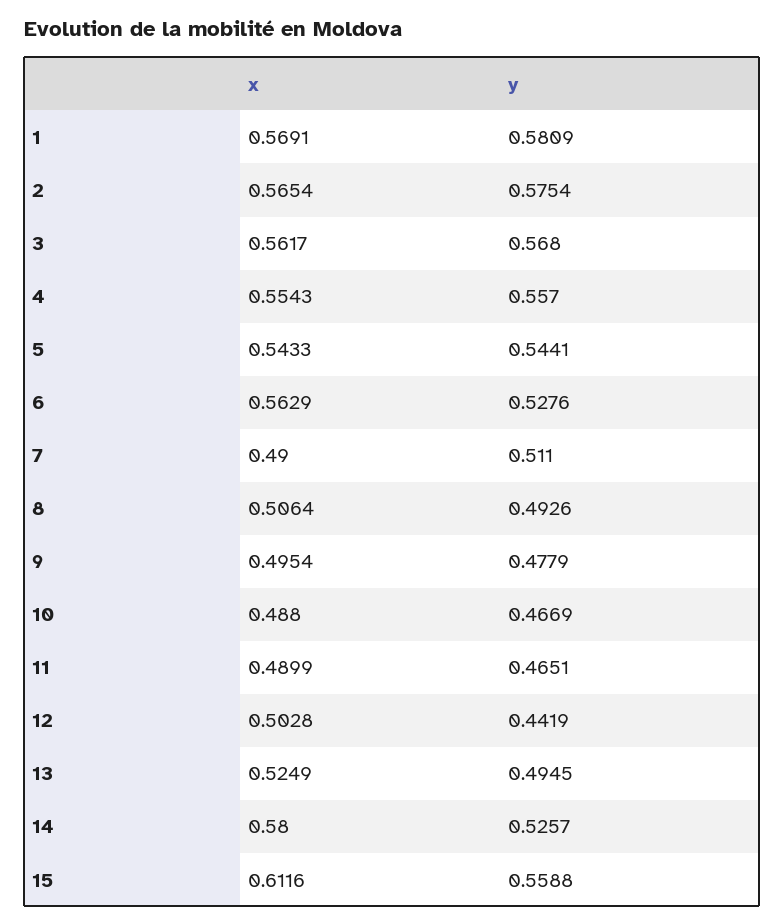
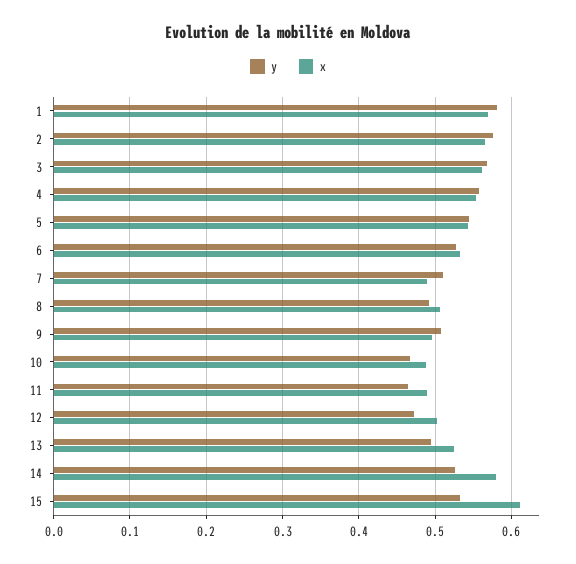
  {
    "x": {
      "1": 0.5691,
      "2": 0.5654,
      "3": 0.5617,
      "4": 0.5543,
      "5": 0.5433,
-     "6": 0.5629,
+     "6": 0.53,
      "7": 0.49,
      "8": 0.5064,
      "9": 0.4954,
      "10": 0.488,
      "11": 0.4899,
      "12": 0.5028,
      "13": 0.5249,
      "14": 0.58,
      "15": 0.6116
    },
    "y": {
      "1": 0.5809,
      "2": 0.5754,
      "3": 0.568,
      "4": 0.557,
      "5": 0.5441,
      "6": 0.5276,
      "7": 0.511,
      "8": 0.4926,
-     "9": 0.4779,
+     "9": 0.51,
      "10": 0.4669,
      "11": 0.4651,
-     "12": 0.4419,
+     "12": 0.47,
      "13": 0.4945,
      "14": 0.5257,
-     "15": 0.5588
+     "15": 0.53
    }
  }

